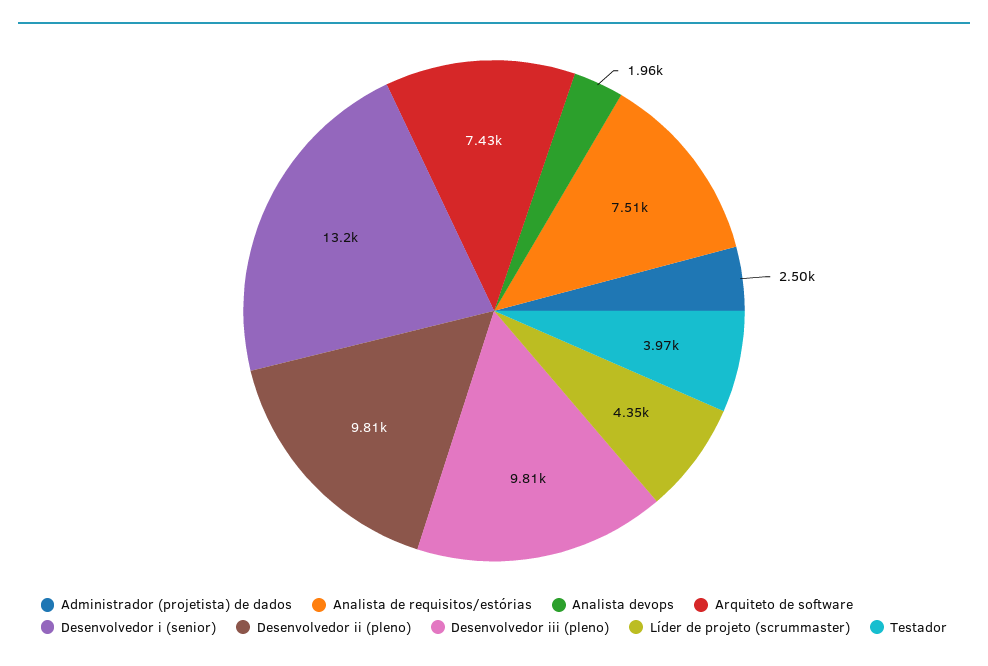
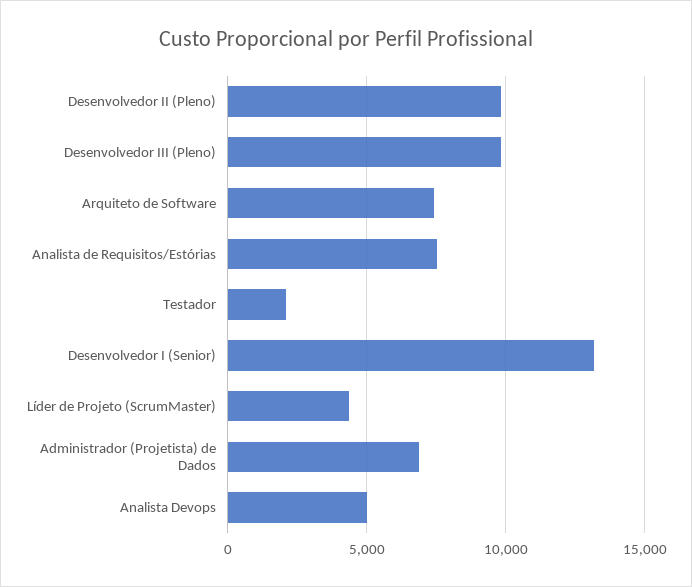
  {
-   "Administrador (projetista) de dados": 2500,
+   "Administrador (projetista) de dados": 7000,
    "Analista de requisitos/estórias": 7510,
-   "Analista devops": 1960,
+   "Analista devops": 5000,
    "Arquiteto de software": 7430,
    "Desenvolvedor i (senior)": 13200,
    "Desenvolvedor ii (pleno)": 9810,
    "Desenvolvedor iii (pleno)": 9810,
    "Líder de projeto (scrummaster)": 4350,
-   "Testador": 3970
+   "Testador": 2000
  }

